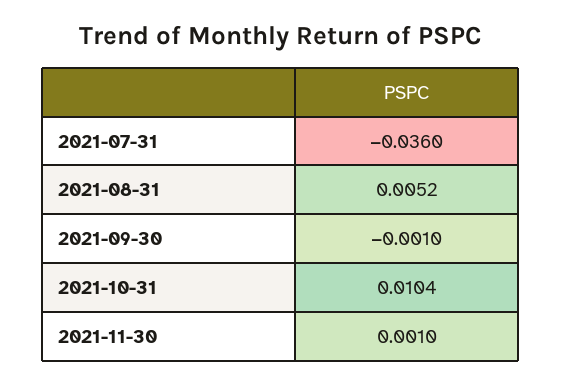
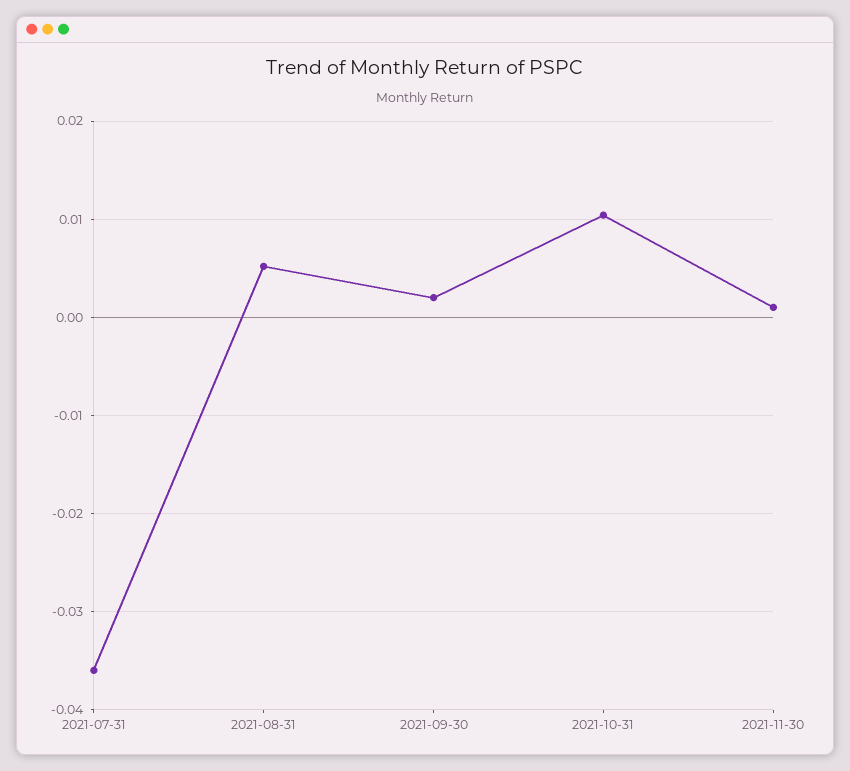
  {
    "2021-07-31": -0.036,
    "2021-08-31": 0.0052,
-   "2021-09-30": -0.001,
+   "2021-09-30": 0.002,
    "2021-10-31": 0.0104,
    "2021-11-30": 0.001
  }

